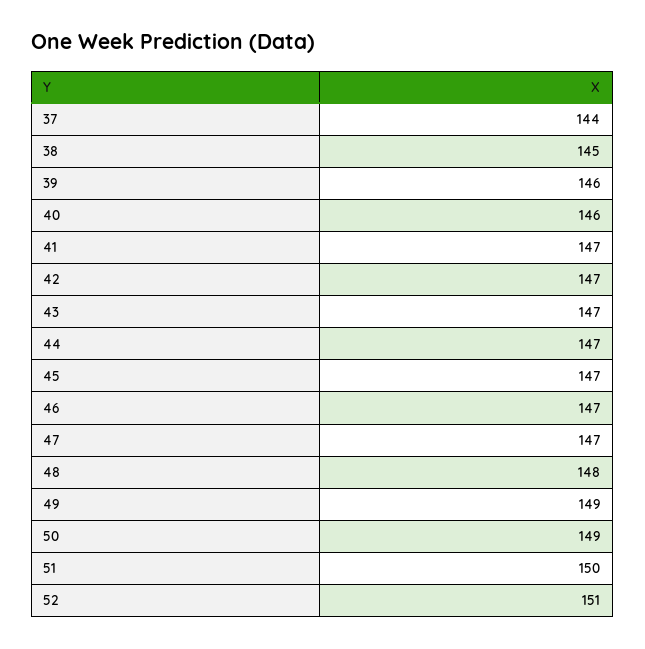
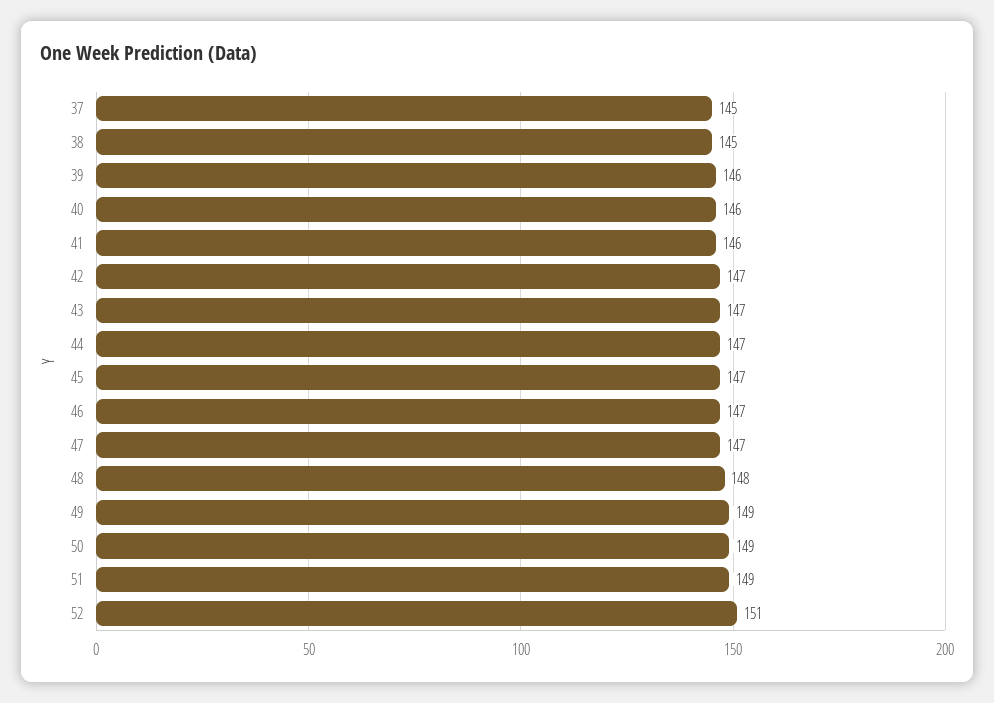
  {
-   "37": 144,
+   "37": 145,
    "38": 145,
    "39": 146,
    "40": 146,
-   "41": 147,
+   "41": 146,
    "42": 147,
    "43": 147,
    "44": 147,
    "45": 147,
    "46": 147,
    "47": 147,
    "48": 148,
    "49": 149,
    "50": 149,
-   "51": 150,
+   "51": 149,
    "52": 151
  }

